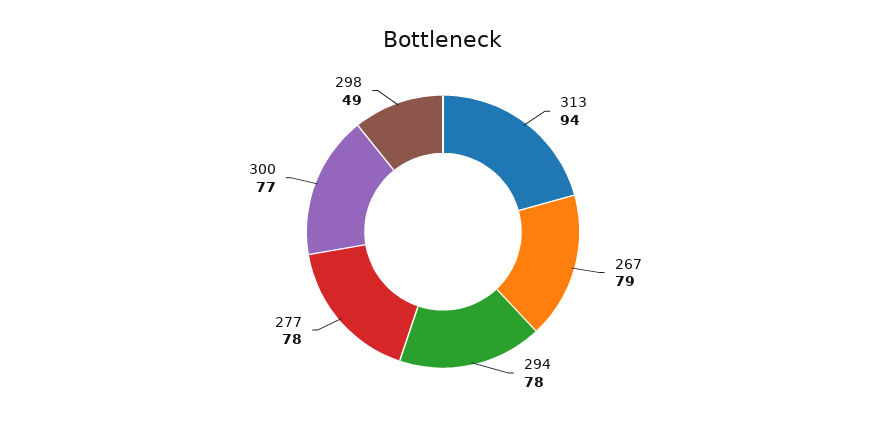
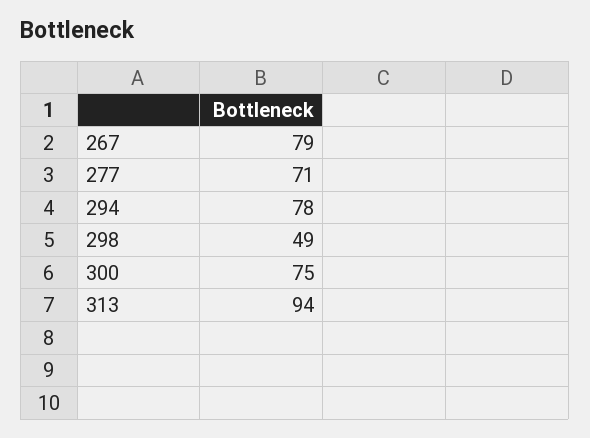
  {
    "313": 94,
    "267": 79,
    "294": 78,
-   "277": 78,
+   "277": 71,
-   "300": 77,
+   "300": 75,
    "298": 49
  }

